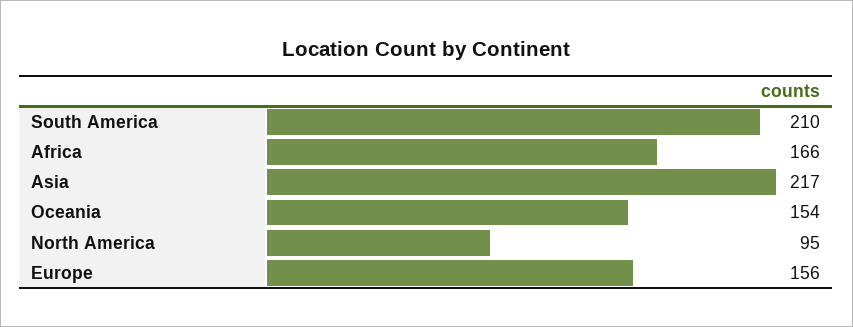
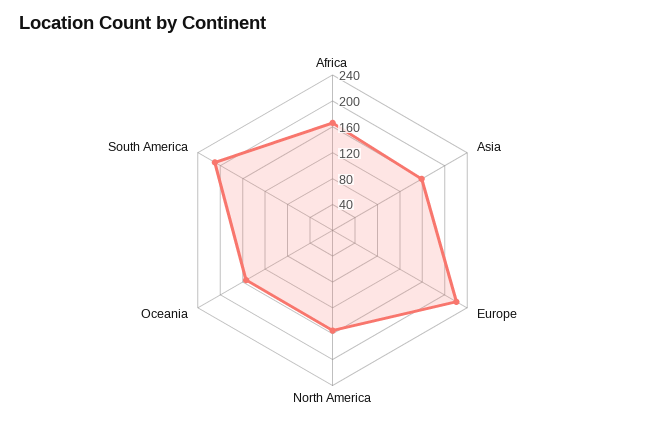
  {
    "South America": 210,
    "Africa": 166,
-   "Asia": 217,
+   "Asia": 160,
    "Oceania": 154,
-   "North America": 95,
+   "North America": 160,
-   "Europe": 156
+   "Europe": 220
  }

